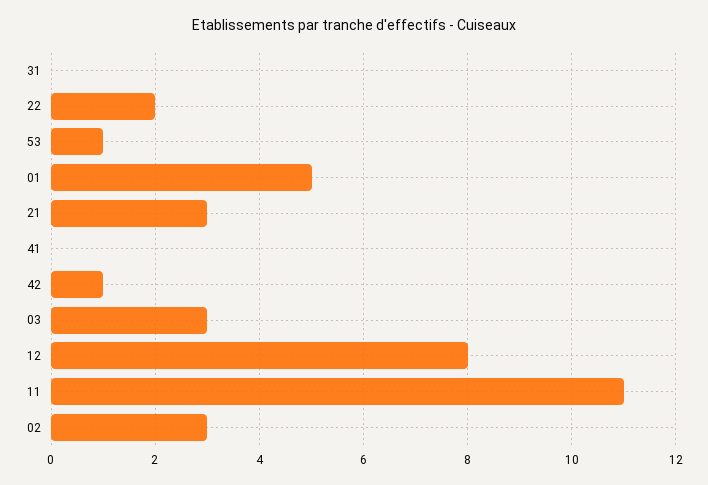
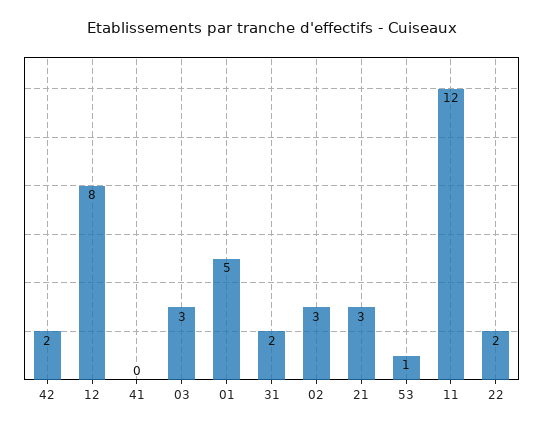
  {
-   "31": 0,
+   "31": 2,
    "22": 2,
    "53": 1,
    "01": 5,
    "21": 3,
    "41": 0,
-   "42": 1,
+   "42": 2,
    "03": 3,
    "12": 8,
-   "11": 11,
+   "11": 12,
    "02": 3
  }

